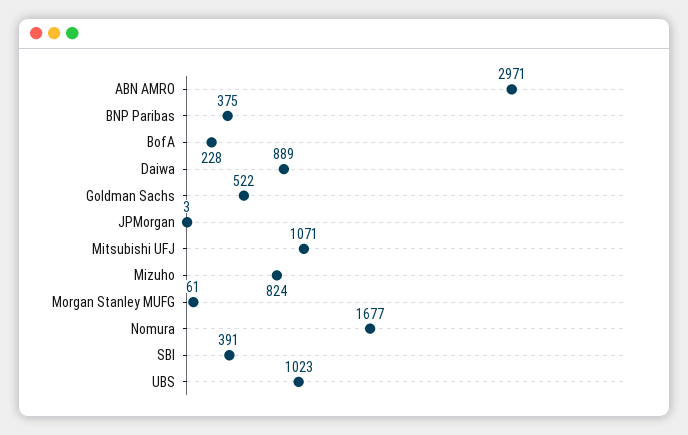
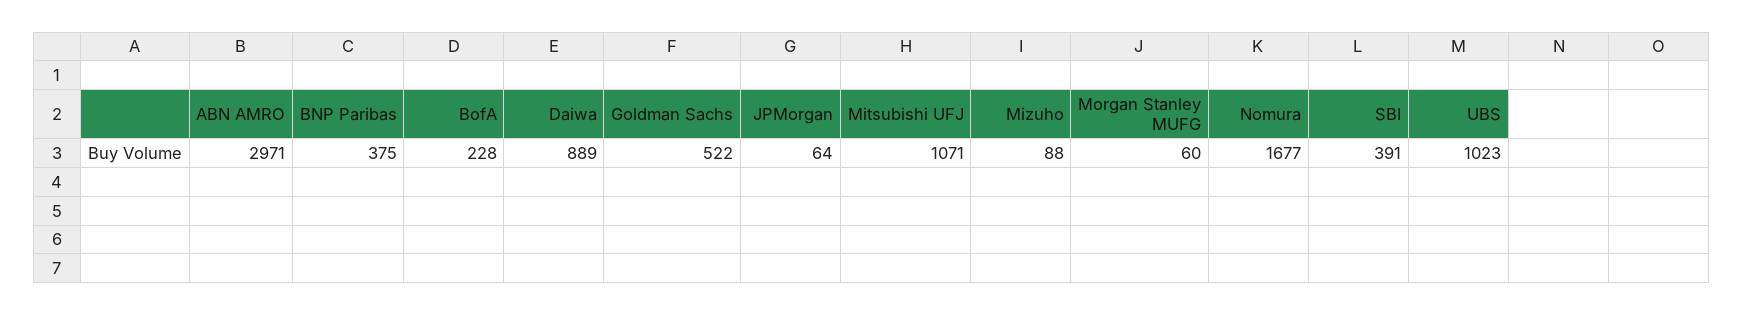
  {
    "ABN AMRO": 2971,
    "BNP Paribas": 375,
    "BofA": 228,
    "Daiwa": 889,
    "Goldman Sachs": 522,
-   "JPMorgan": 3,
+   "JPMorgan": 64,
    "Mitsubishi UFJ": 1071,
-   "Mizuho": 824,
+   "Mizuho": 88,
-   "Morgan Stanley MUFG": 61,
+   "Morgan Stanley MUFG": 60,
    "Nomura": 1677,
    "SBI": 391,
    "UBS": 1023
  }

